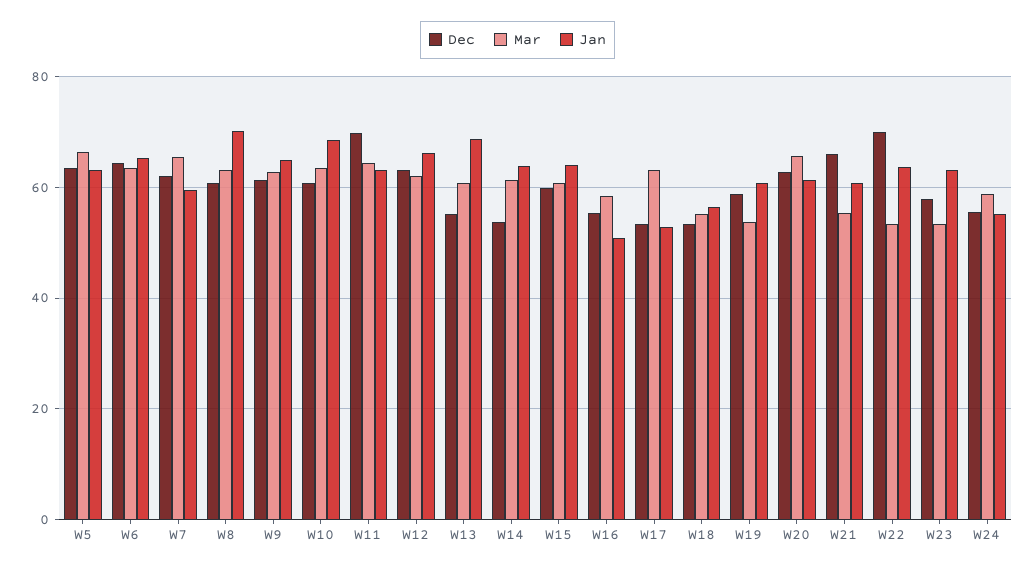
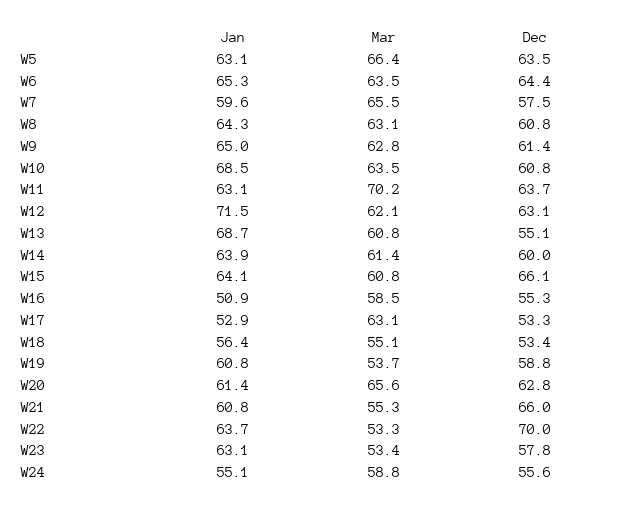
  {
    "Dec": {
      "W5": 63.5,
      "W6": 64.4,
-     "W7": 62,
+     "W7": 57.5,
      "W8": 60.8,
      "W9": 61.4,
      "W10": 60.8,
-     "W11": 70,
+     "W11": 63.7,
      "W12": 63.1,
      "W13": 55.1,
-     "W14": 54,
+     "W14": 60,
-     "W15": 60,
+     "W15": 66.1,
      "W16": 55.3,
      "W17": 53.3,
      "W18": 53.4,
      "W19": 58.8,
      "W20": 62.8,
      "W21": 66,
      "W22": 70,
      "W23": 57.8,
      "W24": 55.6
    },
    "Mar": {
      "W5": 66.4,
      "W6": 63.5,
      "W7": 65.5,
      "W8": 63.1,
      "W9": 62.8,
      "W10": 63.5,
-     "W11": 64,
+     "W11": 70.2,
      "W12": 62.1,
      "W13": 60.8,
      "W14": 61.4,
      "W15": 60.8,
      "W16": 58.5,
      "W17": 63.1,
      "W18": 55.1,
      "W19": 53.7,
      "W20": 65.6,
      "W21": 55.3,
      "W22": 53.3,
      "W23": 53.4,
      "W24": 58.8
    },
    "Jan": {
      "W5": 63.1,
      "W6": 65.3,
      "W7": 59.6,
-     "W8": 70,
+     "W8": 64.3,
      "W9": 65,
      "W10": 68.5,
      "W11": 63.1,
-     "W12": 66,
+     "W12": 71.5,
      "W13": 68.7,
      "W14": 63.9,
      "W15": 64.1,
      "W16": 50.9,
      "W17": 52.9,
      "W18": 56.4,
      "W19": 60.8,
      "W20": 61.4,
      "W21": 60.8,
      "W22": 63.7,
      "W23": 63.1,
      "W24": 55.1
    }
  }

